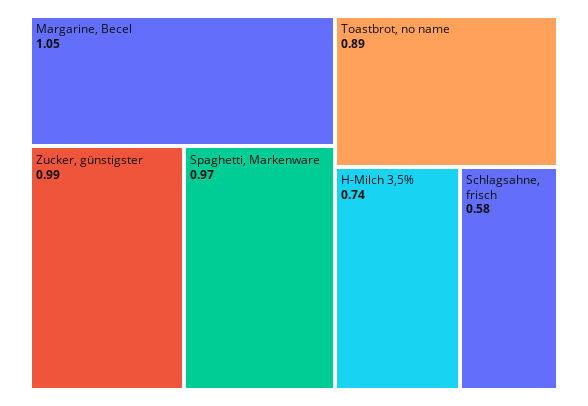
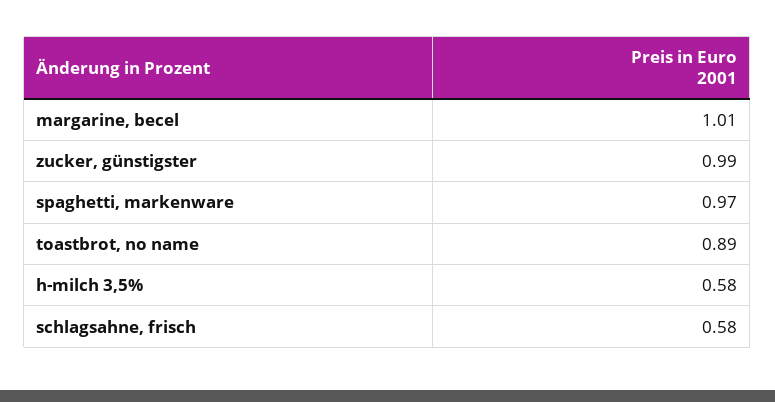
  {
-   "Margarine, Becel": 1.05,
+   "Margarine, Becel": 1.01,
    "Zucker, günstigster": 0.99,
    "Spaghetti, Markenware": 0.97,
    "Toastbrot, no name": 0.89,
-   "H-Milch 3,5%": 0.74,
+   "H-Milch 3,5%": 0.58,
    "Schlagsahne, frisch": 0.58
  }

